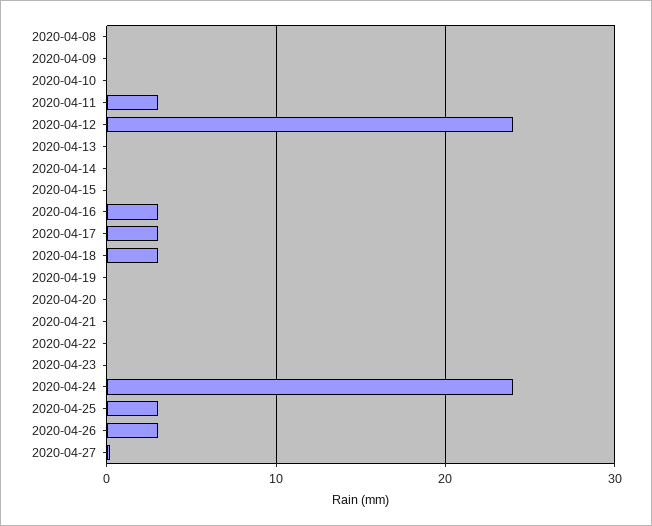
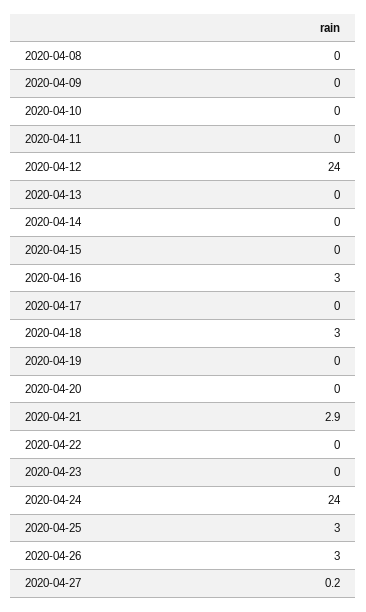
  {
    "2020-04-08": 0,
    "2020-04-09": 0,
    "2020-04-10": 0,
-   "2020-04-11": 3,
+   "2020-04-11": 0,
    "2020-04-12": 24,
    "2020-04-13": 0,
    "2020-04-14": 0,
    "2020-04-15": 0,
    "2020-04-16": 3,
-   "2020-04-17": 3,
+   "2020-04-17": 0,
    "2020-04-18": 3,
    "2020-04-19": 0,
    "2020-04-20": 0,
-   "2020-04-21": 0,
+   "2020-04-21": 2.9,
    "2020-04-22": 0,
    "2020-04-23": 0,
    "2020-04-24": 24,
    "2020-04-25": 3,
    "2020-04-26": 3,
    "2020-04-27": 0.2
  }

